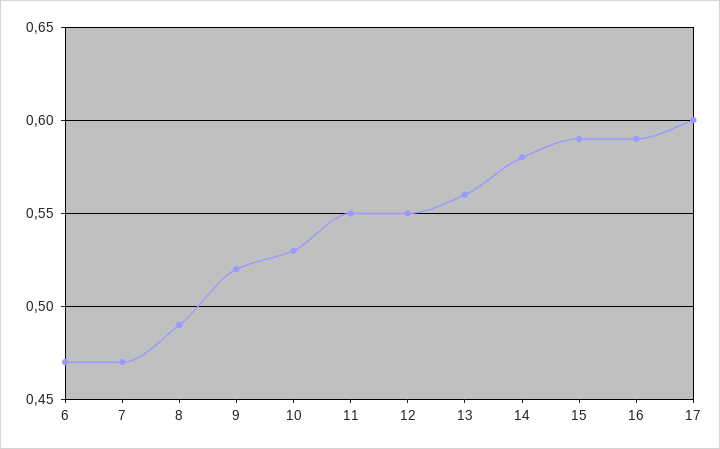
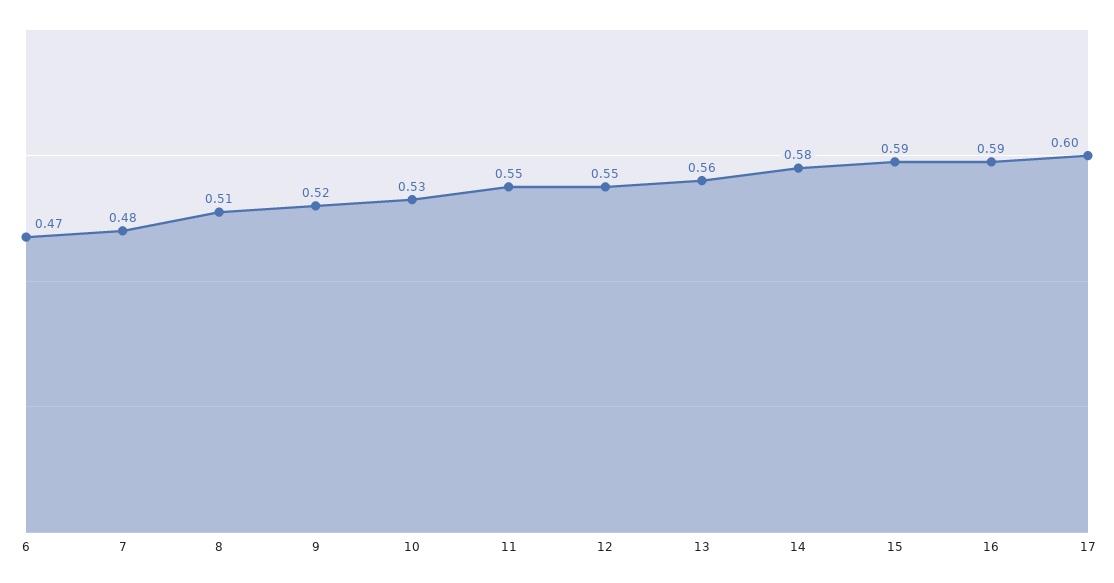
  {
    "6": 0.47,
-   "7": 0.47,
+   "7": 0.48,
-   "8": 0.49,
+   "8": 0.51,
    "9": 0.52,
    "10": 0.53,
    "11": 0.55,
    "12": 0.55,
    "13": 0.56,
    "14": 0.58,
    "15": 0.59,
    "16": 0.59,
    "17": 0.6
  }

